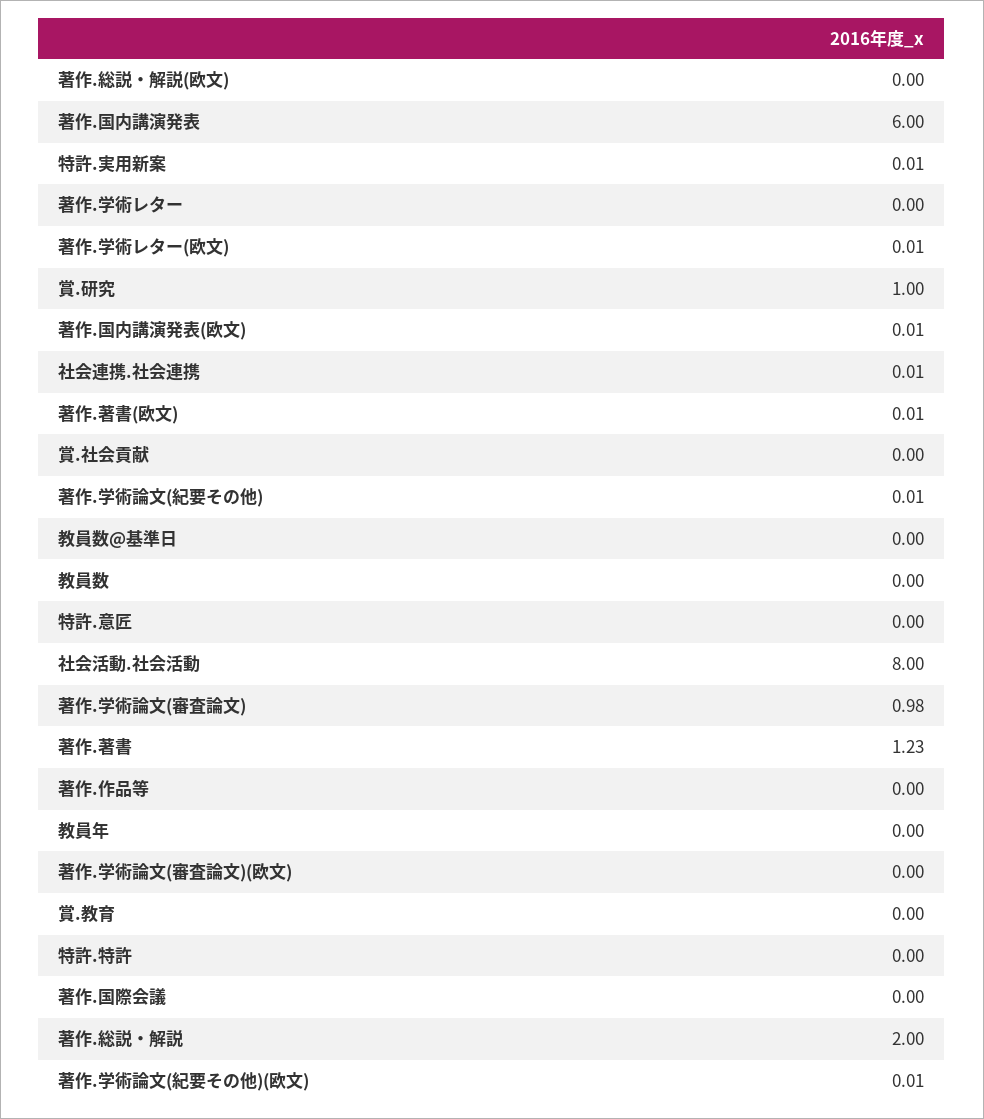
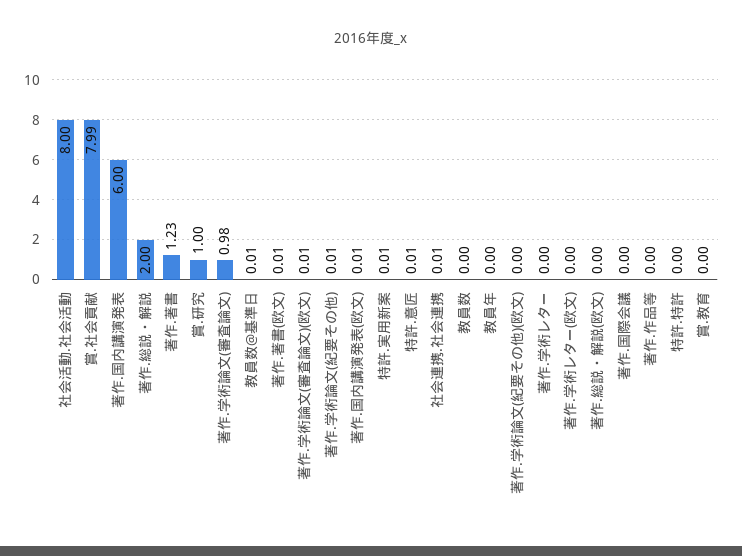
  {
    "著作.総説・解説(欧文)": 0,
    "著作.国内講演発表": 6,
    "特許.実用新案": 0.01,
    "著作.学術レター": 0,
-   "著作.学術レター(欧文)": 0.01,
+   "著作.学術レター(欧文)": 0,
    "賞.研究": 1,
    "著作.国内講演発表(欧文)": 0.01,
    "社会連携.社会連携": 0.01,
    "著作.著書(欧文)": 0.01,
-   "賞.社会貢献": 0,
+   "賞.社会貢献": 7.99,
    "著作.学術論文(紀要その他)": 0.01,
-   "教員数@基準日": 0,
+   "教員数@基準日": 0.01,
    "教員数": 0,
-   "特許.意匠": 0,
+   "特許.意匠": 0.01,
    "社会活動.社会活動": 8,
    "著作.学術論文(審査論文)": 0.98,
    "著作.著書": 1.23,
    "著作.作品等": 0,
    "教員年": 0,
-   "著作.学術論文(審査論文)(欧文)": 0,
+   "著作.学術論文(審査論文)(欧文)": 0.01,
    "賞.教育": 0,
    "特許.特許": 0,
    "著作.国際会議": 0,
    "著作.総説・解説": 2,
-   "著作.学術論文(紀要その他)(欧文)": 0.01
+   "著作.学術論文(紀要その他)(欧文)": 0
  }

